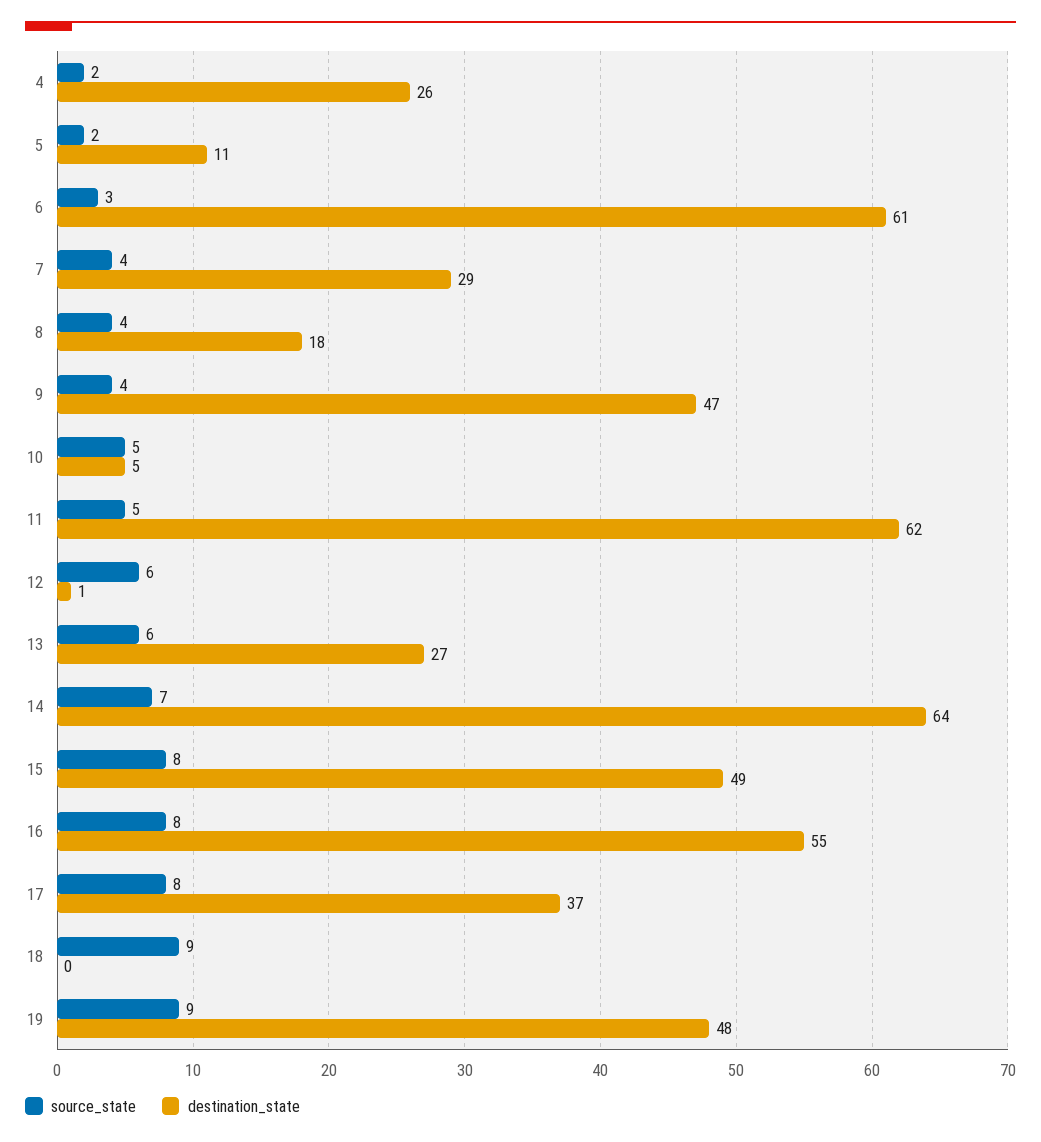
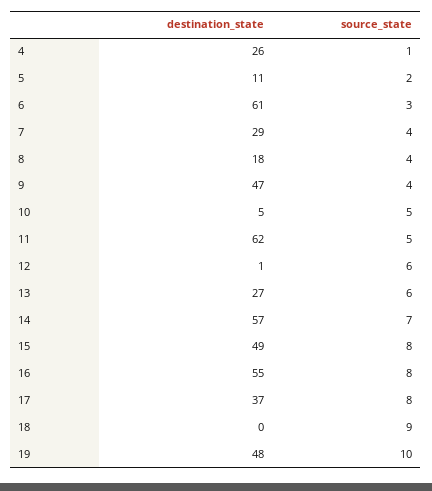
  {
    "source_state": {
-     "4": 2,
+     "4": 1,
      "5": 2,
      "6": 3,
      "7": 4,
      "8": 4,
      "9": 4,
      "10": 5,
      "11": 5,
      "12": 6,
      "13": 6,
      "14": 7,
      "15": 8,
      "16": 8,
      "17": 8,
      "18": 9,
-     "19": 9
+     "19": 10
    },
    "destination_state": {
      "4": 26,
      "5": 11,
      "6": 61,
      "7": 29,
      "8": 18,
      "9": 47,
      "10": 5,
      "11": 62,
      "12": 1,
      "13": 27,
-     "14": 64,
+     "14": 57,
      "15": 49,
      "16": 55,
      "17": 37,
      "18": 0,
      "19": 48
    }
  }

